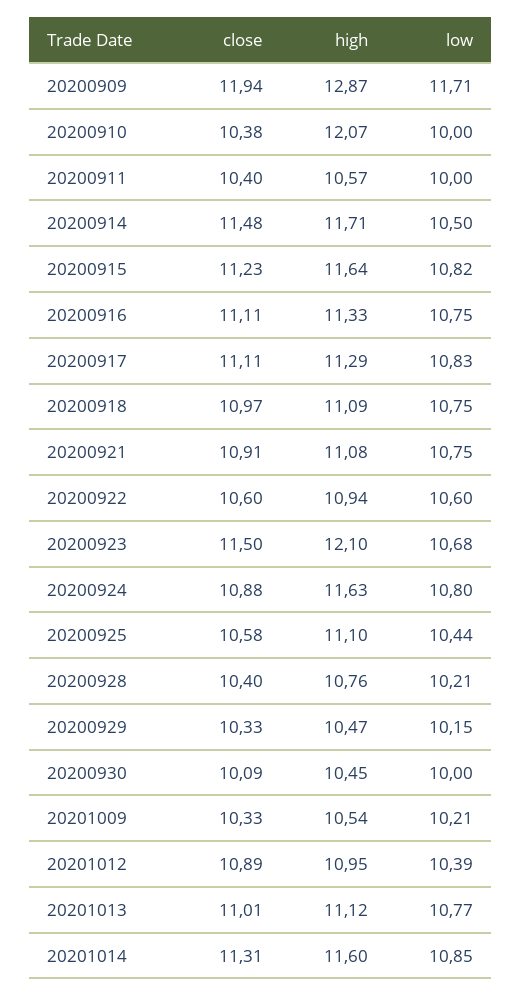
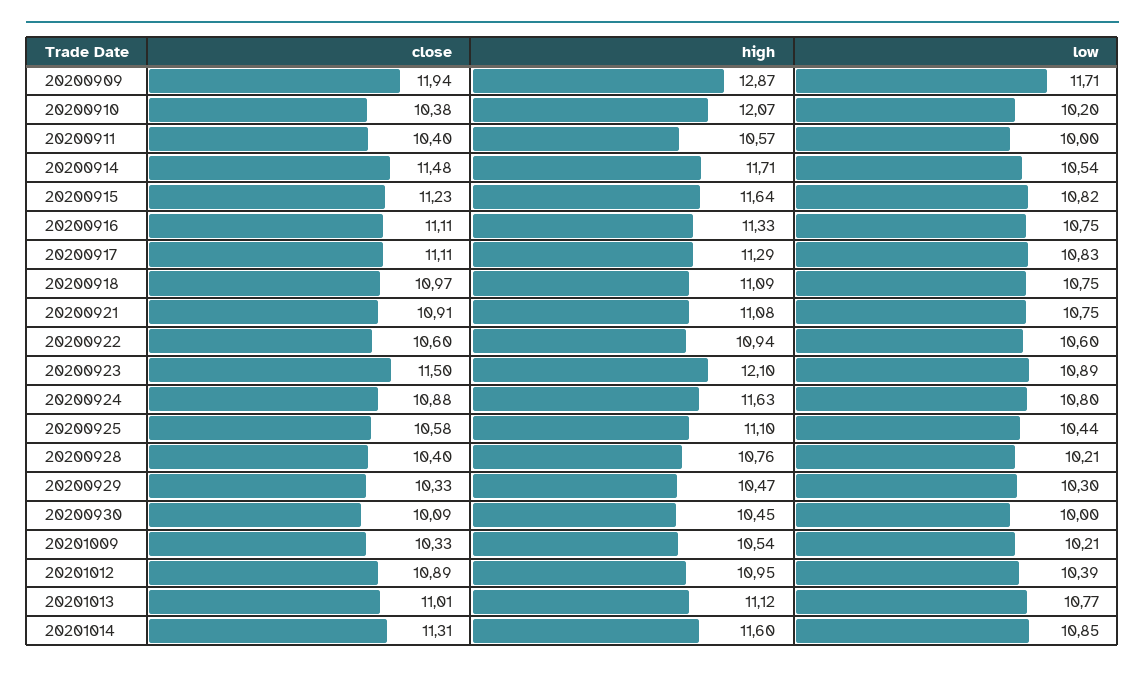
  {
    "close": {
      "20200909": 11.94,
      "20200910": 10.38,
      "20200911": 10.4,
      "20200914": 11.48,
      "20200915": 11.23,
      "20200916": 11.11,
      "20200917": 11.11,
      "20200918": 10.97,
      "20200921": 10.91,
      "20200922": 10.6,
      "20200923": 11.5,
      "20200924": 10.88,
      "20200925": 10.58,
      "20200928": 10.4,
      "20200929": 10.33,
      "20200930": 10.09,
      "20201009": 10.33,
      "20201012": 10.89,
      "20201013": 11.01,
      "20201014": 11.31
    },
    "high": {
      "20200909": 12.87,
      "20200910": 12.07,
      "20200911": 10.57,
      "20200914": 11.71,
      "20200915": 11.64,
      "20200916": 11.33,
      "20200917": 11.29,
      "20200918": 11.09,
      "20200921": 11.08,
      "20200922": 10.94,
      "20200923": 12.1,
      "20200924": 11.63,
      "20200925": 11.1,
      "20200928": 10.76,
      "20200929": 10.47,
      "20200930": 10.45,
      "20201009": 10.54,
      "20201012": 10.95,
      "20201013": 11.12,
      "20201014": 11.6
    },
    "low": {
      "20200909": 11.71,
-     "20200910": 10,
+     "20200910": 10.2,
      "20200911": 10,
-     "20200914": 10.5,
+     "20200914": 10.54,
      "20200915": 10.82,
      "20200916": 10.75,
      "20200917": 10.83,
      "20200918": 10.75,
      "20200921": 10.75,
      "20200922": 10.6,
-     "20200923": 10.68,
+     "20200923": 10.89,
      "20200924": 10.8,
      "20200925": 10.44,
      "20200928": 10.21,
-     "20200929": 10.15,
+     "20200929": 10.3,
      "20200930": 10,
      "20201009": 10.21,
      "20201012": 10.39,
      "20201013": 10.77,
      "20201014": 10.85
    }
  }

